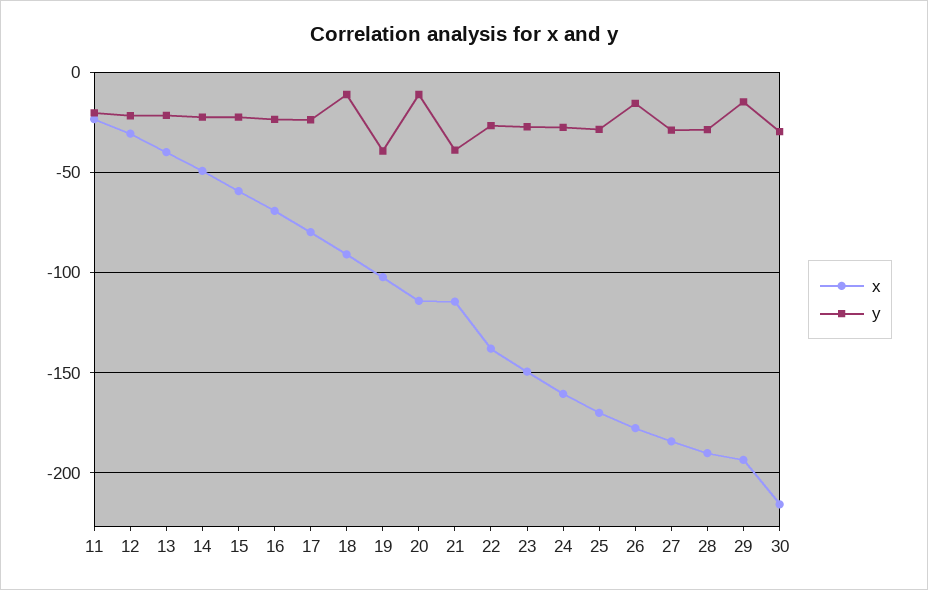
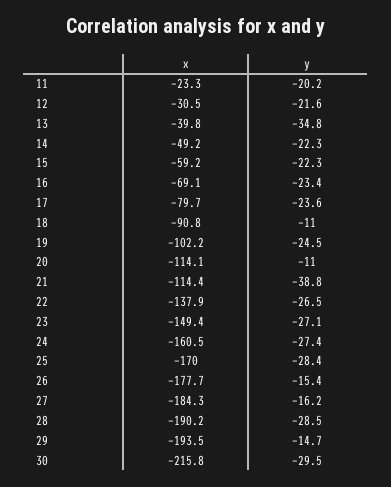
  {
    "x": {
      "11": -23.3,
      "12": -30.5,
      "13": -39.8,
      "14": -49.2,
      "15": -59.2,
      "16": -69.1,
      "17": -79.7,
      "18": -90.8,
      "19": -102.2,
      "20": -114.1,
      "21": -114.4,
      "22": -137.9,
      "23": -149.4,
      "24": -160.5,
      "25": -170,
      "26": -177.7,
      "27": -184.3,
      "28": -190.2,
      "29": -193.5,
      "30": -215.8
    },
    "y": {
      "11": -20.2,
      "12": -21.6,
-     "13": -20,
+     "13": -34.8,
      "14": -22.3,
      "15": -22.3,
      "16": -23.4,
      "17": -23.6,
      "18": -11,
-     "19": -40,
+     "19": -24.5,
      "20": -11,
      "21": -38.8,
      "22": -26.5,
      "23": -27.1,
      "24": -27.4,
      "25": -28.4,
      "26": -15.4,
-     "27": -30,
+     "27": -16.2,
      "28": -28.5,
      "29": -14.7,
      "30": -29.5
    }
  }

